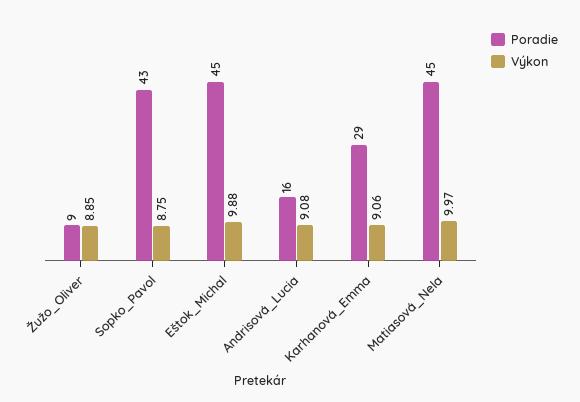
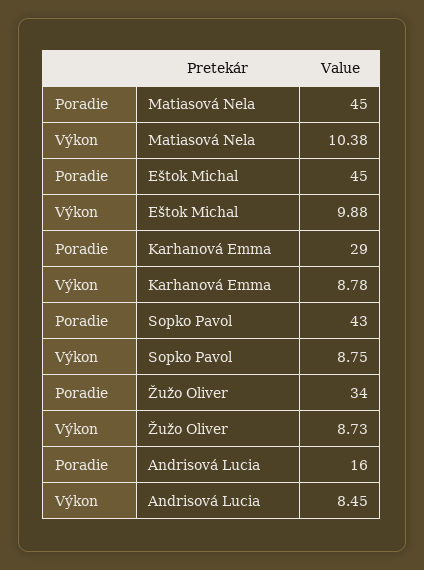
  {
    "Poradie": {
-     "Žužo_Oliver": 9,
+     "Žužo_Oliver": 34,
      "Sopko_Pavol": 43,
      "Eštok_Michal": 45,
      "Andrisová_Lucia": 16,
      "Karhanová_Emma": 29,
      "Matiasová_Nela": 45
    },
    "Výkon": {
-     "Žužo_Oliver": 8.85,
+     "Žužo_Oliver": 8.73,
      "Sopko_Pavol": 8.75,
      "Eštok_Michal": 9.88,
-     "Andrisová_Lucia": 9.08,
+     "Andrisová_Lucia": 8.45,
-     "Karhanová_Emma": 9.06,
+     "Karhanová_Emma": 8.78,
-     "Matiasová_Nela": 9.97
+     "Matiasová_Nela": 10.38
    }
  }

